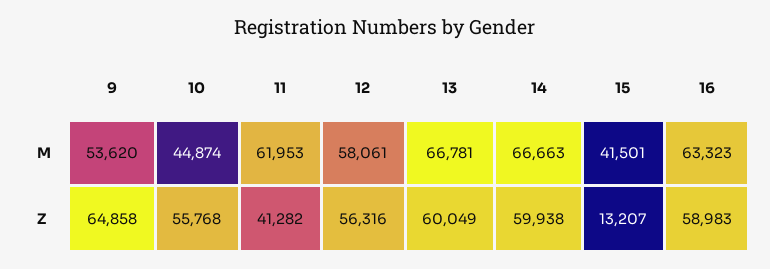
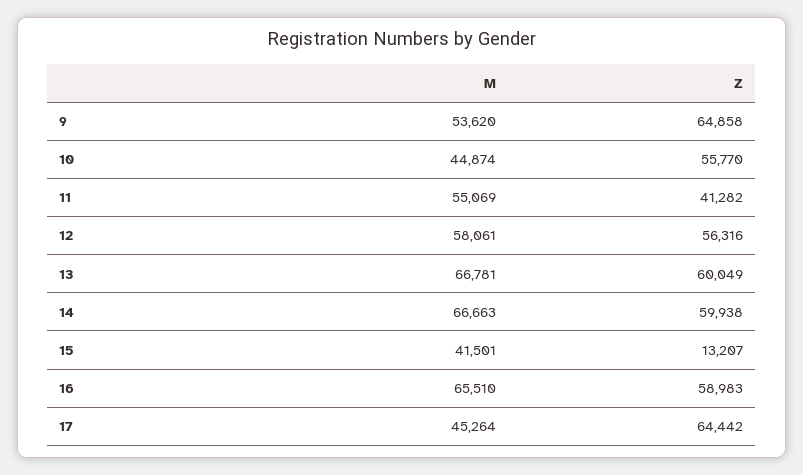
  {
    "9": {
      "M": 53620,
      "Z": 64858
    },
    "10": {
      "M": 44874,
-     "Z": 55768
+     "Z": 55770
    },
    "11": {
-     "M": 61953,
+     "M": 55069,
      "Z": 41282
    },
    "12": {
      "M": 58061,
      "Z": 56316
    },
    "13": {
      "M": 66781,
      "Z": 60049
    },
    "14": {
      "M": 66663,
      "Z": 59938
    },
    "15": {
      "M": 41501,
      "Z": 13207
    },
    "16": {
-     "M": 63323,
+     "M": 65510,
      "Z": 58983
-   }
+   },
+   "17": {
+     "M": 45264,
+     "Z": 64442
+   }
  }

